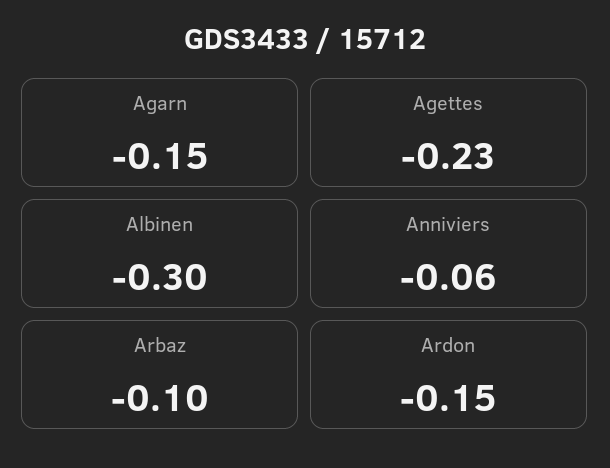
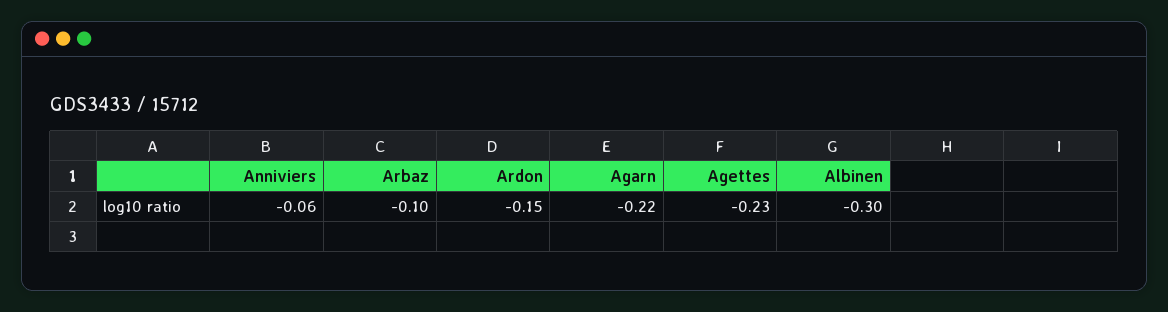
  {
-   "Agarn": -0.15,
+   "Agarn": -0.22,
    "Agettes": -0.23,
    "Albinen": -0.3,
    "Anniviers": -0.06,
    "Arbaz": -0.1,
    "Ardon": -0.15
  }

